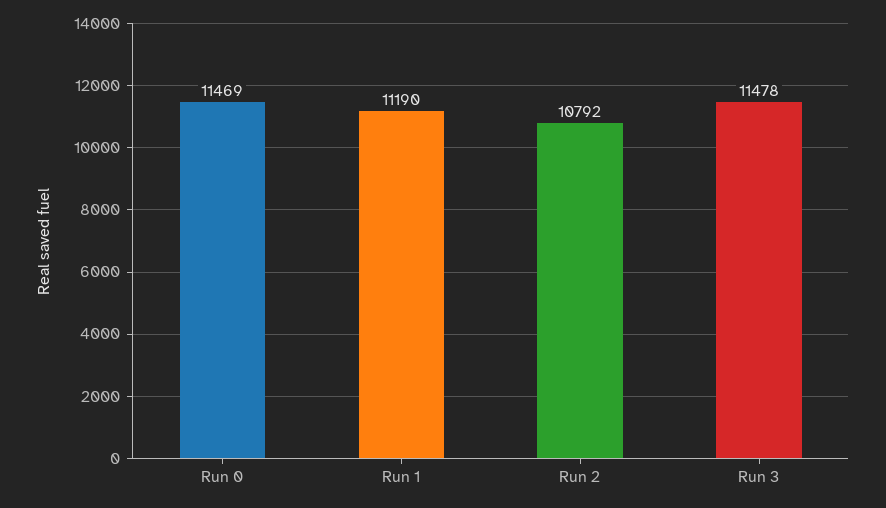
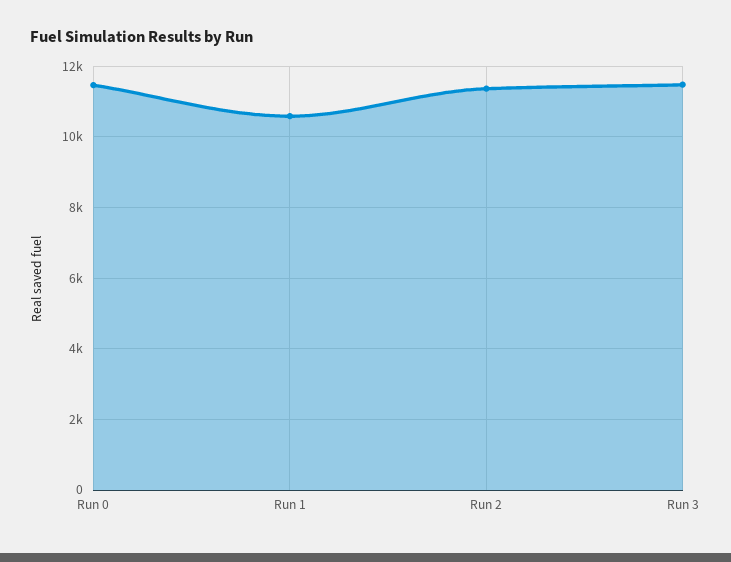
  {
    "Run 0": 11469,
-   "Run 1": 11190,
+   "Run 1": 10600,
-   "Run 2": 10792,
+   "Run 2": 11400,
    "Run 3": 11478
  }

